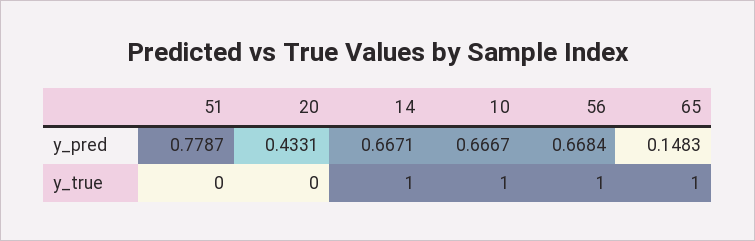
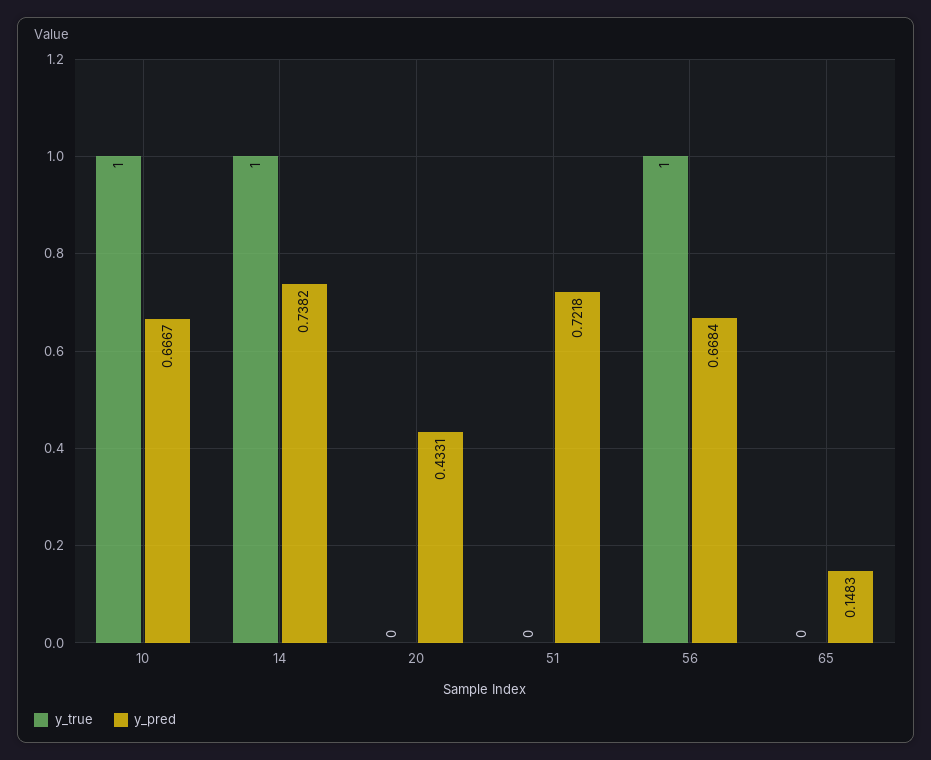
  {
    "y_pred": {
-     "51": 0.7787,
+     "51": 0.7218,
      "20": 0.4331,
-     "14": 0.6671,
+     "14": 0.7382,
      "10": 0.6667,
      "56": 0.6684,
      "65": 0.1483
    },
    "y_true": {
      "51": 0,
      "20": 0,
      "14": 1,
      "10": 1,
      "56": 1,
-     "65": 1
+     "65": 0
    }
  }

